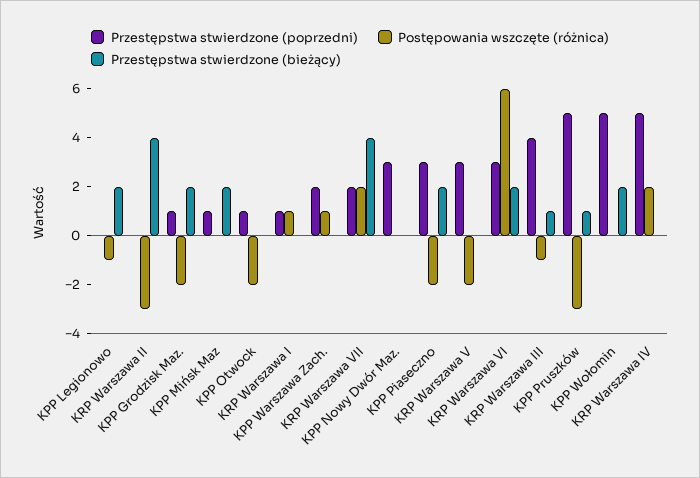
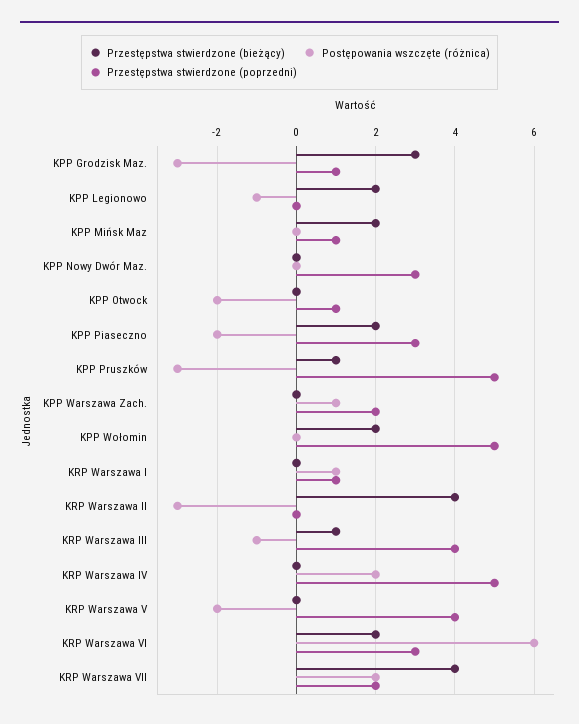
  {
    "Przestępstwa stwierdzone (poprzedni)": {
      "KPP Legionowo": 0,
      "KRP Warszawa II": 0,
      "KPP Grodzisk Maz.": 1,
      "KPP Mińsk Maz": 1,
      "KPP Otwock": 1,
      "KRP Warszawa I": 1,
      "KPP Warszawa Zach.": 2,
      "KRP Warszawa VII": 2,
      "KPP Nowy Dwór Maz.": 3,
      "KPP Piaseczno": 3,
-     "KRP Warszawa V": 3,
+     "KRP Warszawa V": 4,
      "KRP Warszawa VI": 3,
      "KRP Warszawa III": 4,
      "KPP Pruszków": 5,
      "KPP Wołomin": 5,
      "KRP Warszawa IV": 5
    },
    "Postępowania wszczęte (różnica)": {
      "KPP Legionowo": -1,
      "KRP Warszawa II": -3,
-     "KPP Grodzisk Maz.": -2,
+     "KPP Grodzisk Maz.": -3,
      "KPP Mińsk Maz": 0,
      "KPP Otwock": -2,
      "KRP Warszawa I": 1,
      "KPP Warszawa Zach.": 1,
      "KRP Warszawa VII": 2,
      "KPP Nowy Dwór Maz.": 0,
      "KPP Piaseczno": -2,
      "KRP Warszawa V": -2,
      "KRP Warszawa VI": 6,
      "KRP Warszawa III": -1,
      "KPP Pruszków": -3,
      "KPP Wołomin": 0,
      "KRP Warszawa IV": 2
    },
    "Przestępstwa stwierdzone (bieżący)": {
      "KPP Legionowo": 2,
      "KRP Warszawa II": 4,
-     "KPP Grodzisk Maz.": 2,
+     "KPP Grodzisk Maz.": 3,
      "KPP Mińsk Maz": 2,
      "KPP Otwock": 0,
      "KRP Warszawa I": 0,
      "KPP Warszawa Zach.": 0,
      "KRP Warszawa VII": 4,
      "KPP Nowy Dwór Maz.": 0,
      "KPP Piaseczno": 2,
      "KRP Warszawa V": 0,
      "KRP Warszawa VI": 2,
      "KRP Warszawa III": 1,
      "KPP Pruszków": 1,
      "KPP Wołomin": 2,
      "KRP Warszawa IV": 0
    }
  }

